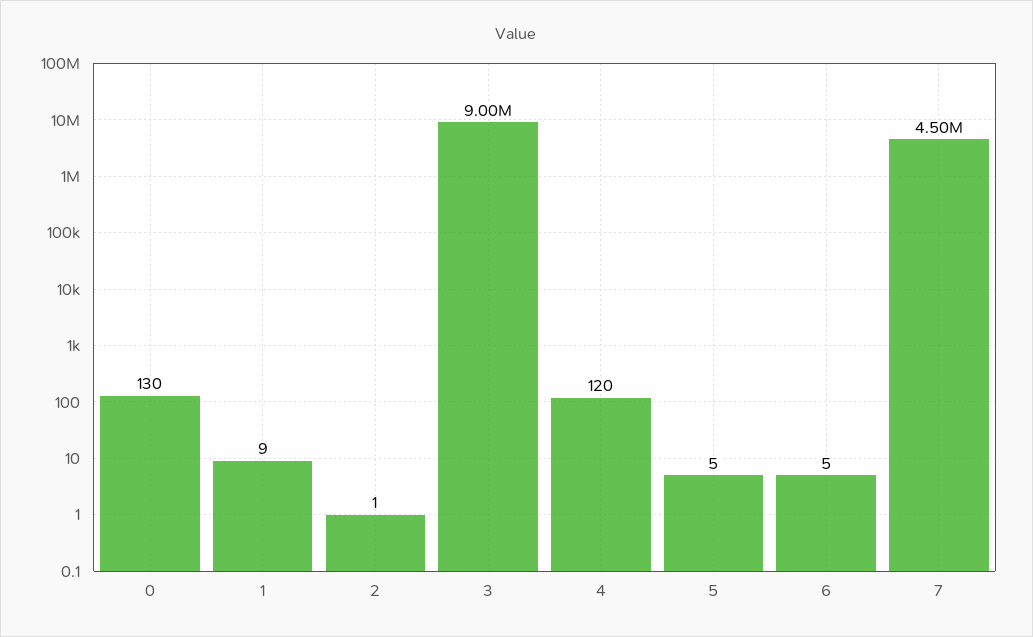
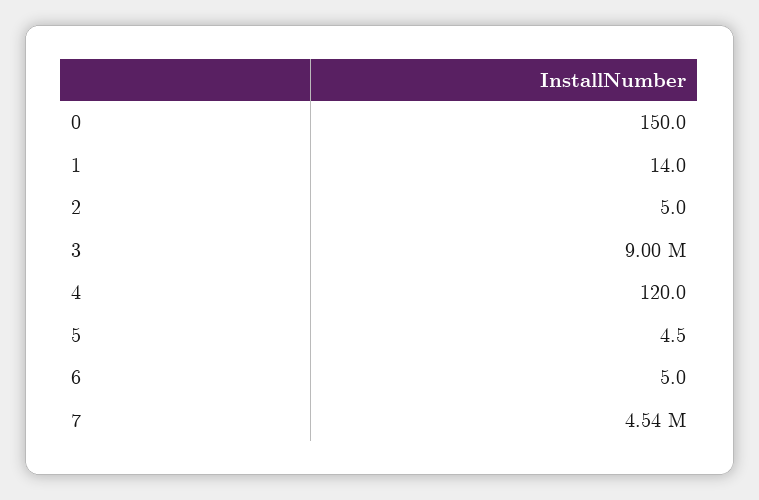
  {
-   "0": 130,
+   "0": 150,
-   "1": 9,
+   "1": 14,
-   "2": 1,
+   "2": 5,
    "3": 9000000,
    "4": 120,
    "5": 4.5,
    "6": 5,
-   "7": 4500000
+   "7": 4540000
  }

